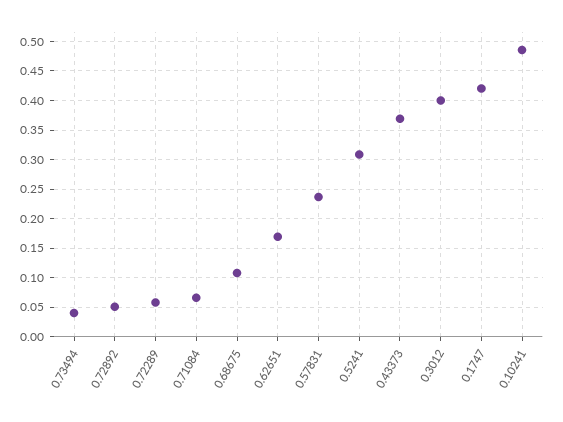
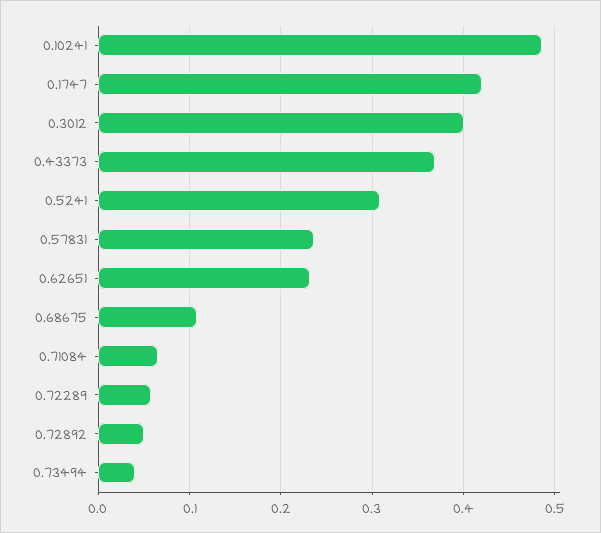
  {
    "0.73494": 0.04,
    "0.72892": 0.05,
    "0.72289": 0.06,
    "0.71084": 0.07,
    "0.68675": 0.11,
-   "0.62651": 0.175,
+   "0.62651": 0.23,
    "0.57831": 0.24,
    "0.5241": 0.31,
    "0.43373": 0.37,
    "0.3012": 0.4,
    "0.1747": 0.42,
    "0.10241": 0.49
  }

